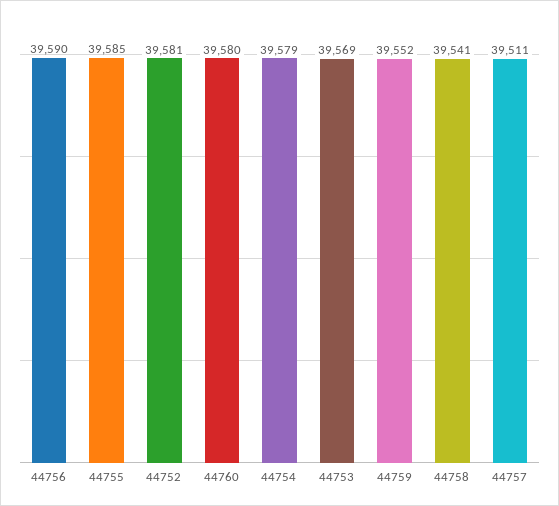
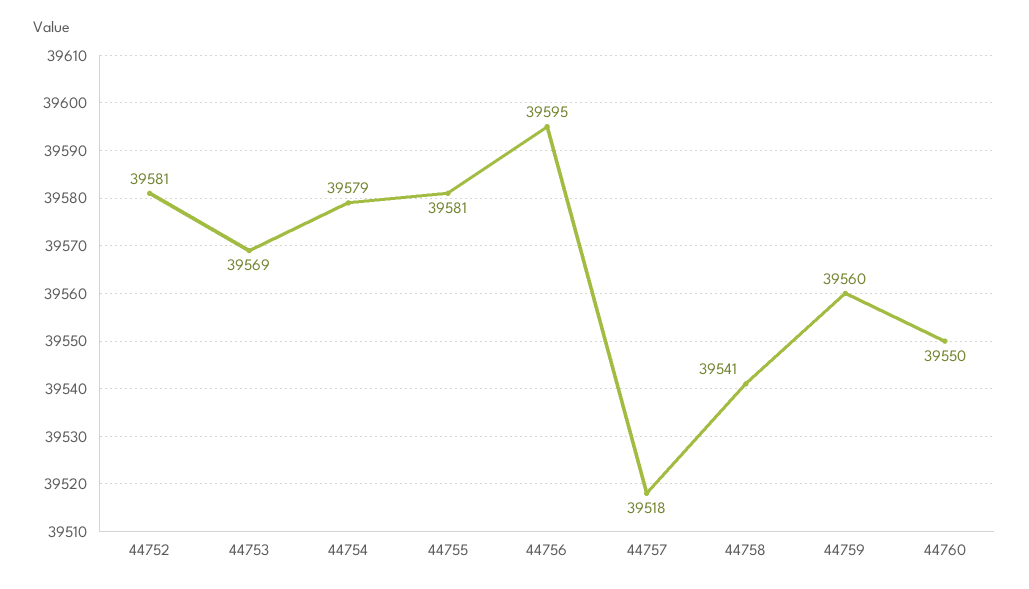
  {
-   "44756": 39590,
+   "44756": 39595,
-   "44755": 39585,
+   "44755": 39581,
    "44752": 39581,
-   "44760": 39580,
+   "44760": 39550,
    "44754": 39579,
    "44753": 39569,
-   "44759": 39552,
+   "44759": 39560,
    "44758": 39541,
-   "44757": 39511
+   "44757": 39518
  }

